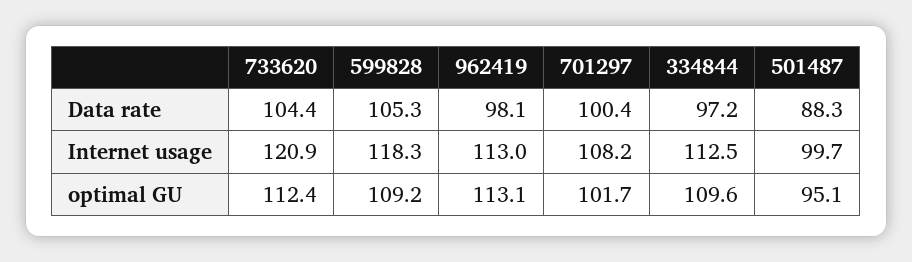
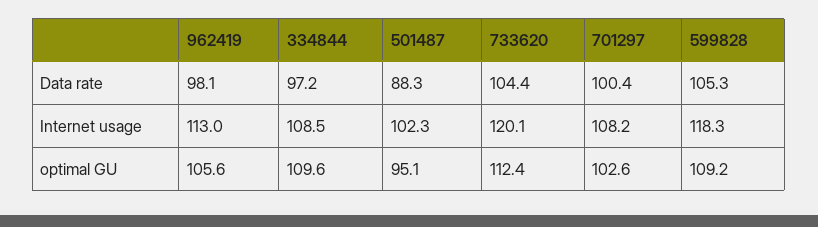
  {
    "733620": {
      "Data rate": 104.4,
-     "Internet usage": 120.9,
+     "Internet usage": 120.1,
      "optimal GU": 112.4
    },
    "599828": {
      "Data rate": 105.3,
      "Internet usage": 118.3,
      "optimal GU": 109.2
    },
    "962419": {
      "Data rate": 98.1,
      "Internet usage": 113,
-     "optimal GU": 113.1
+     "optimal GU": 105.6
    },
    "701297": {
      "Data rate": 100.4,
      "Internet usage": 108.2,
-     "optimal GU": 101.7
+     "optimal GU": 102.6
    },
    "334844": {
      "Data rate": 97.2,
-     "Internet usage": 112.5,
+     "Internet usage": 108.5,
      "optimal GU": 109.6
    },
    "501487": {
      "Data rate": 88.3,
-     "Internet usage": 99.7,
+     "Internet usage": 102.3,
      "optimal GU": 95.1
    }
  }

